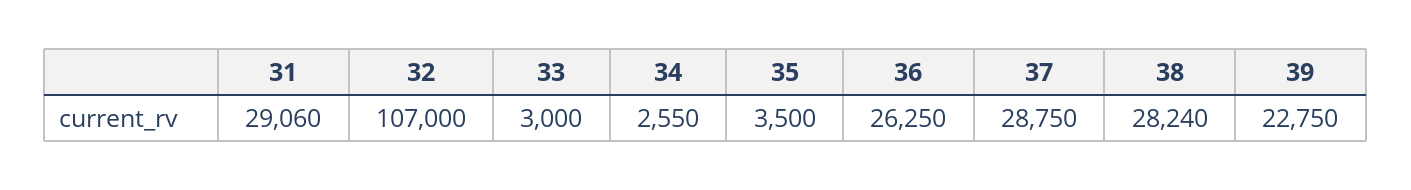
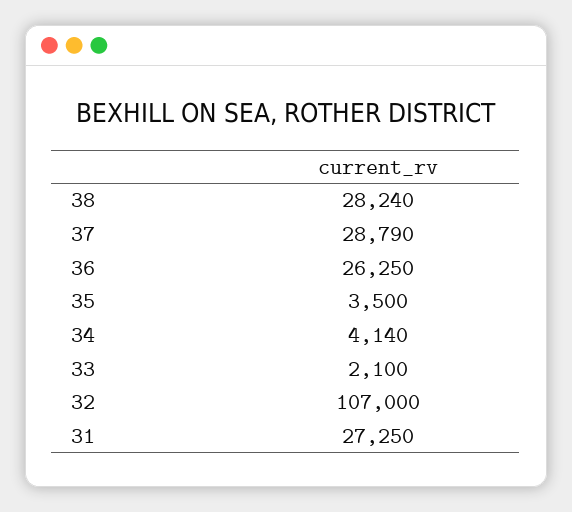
  {
-   "31": 29060,
+   "31": 27250,
    "32": 107000,
-   "33": 3000,
+   "33": 2100,
-   "34": 2550,
+   "34": 4140,
    "35": 3500,
    "36": 26250,
-   "37": 28750,
+   "37": 28790,
-   "38": 28240,
+   "38": 28240
-   "39": 22750
  }

